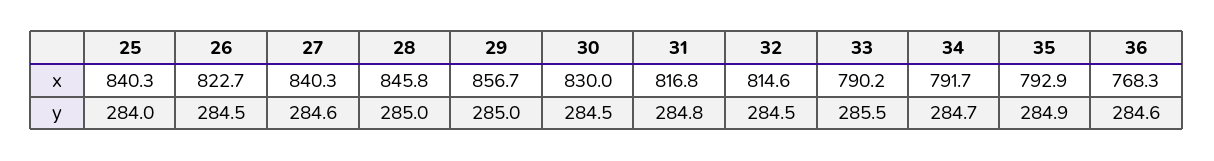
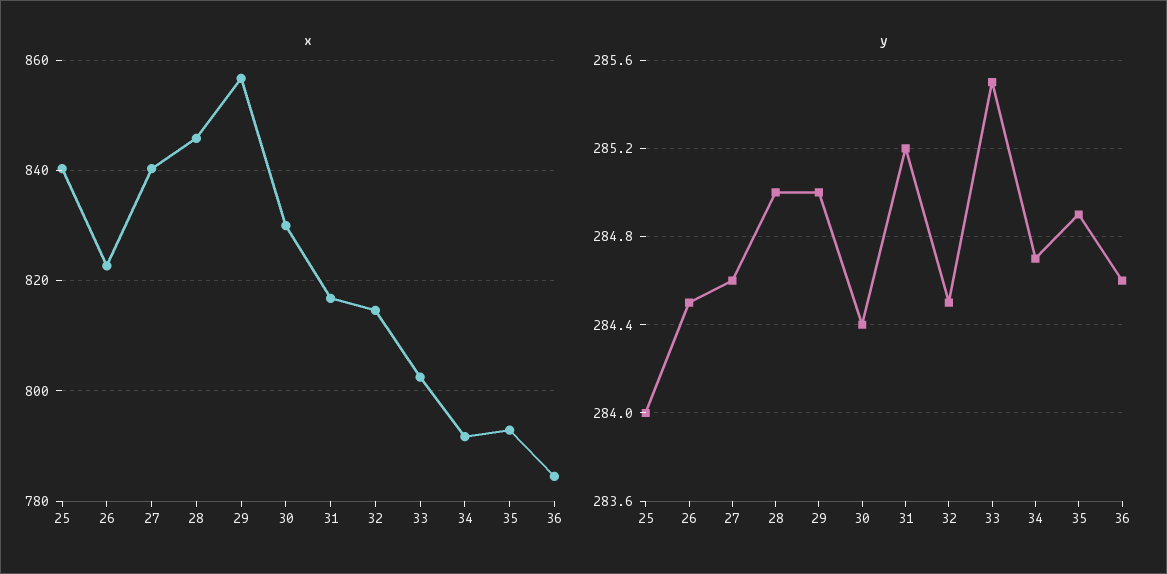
  {
    "x": {
      "25": 840.3,
      "26": 822.7,
      "27": 840.3,
      "28": 845.8,
      "29": 856.7,
      "30": 830,
      "31": 816.8,
      "32": 814.6,
-     "33": 790.2,
+     "33": 802,
      "34": 791.7,
      "35": 792.9,
-     "36": 768.3
+     "36": 784
    },
    "y": {
      "25": 284,
      "26": 284.5,
      "27": 284.6,
      "28": 285,
      "29": 285,
-     "30": 284.5,
+     "30": 284.4,
-     "31": 284.8,
+     "31": 285.2,
      "32": 284.5,
      "33": 285.5,
      "34": 284.7,
      "35": 284.9,
      "36": 284.6
    }
  }

